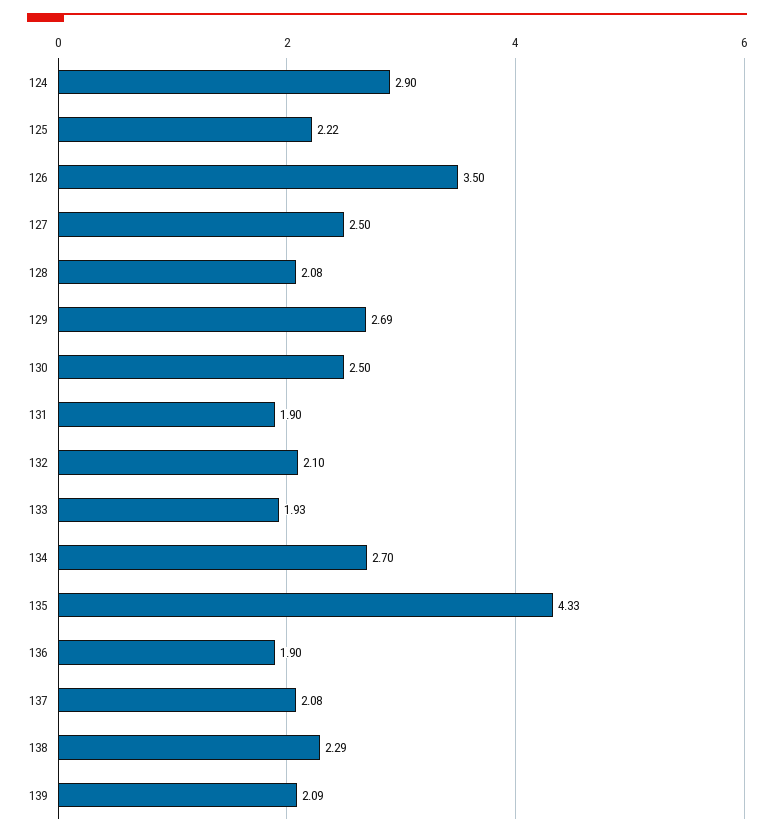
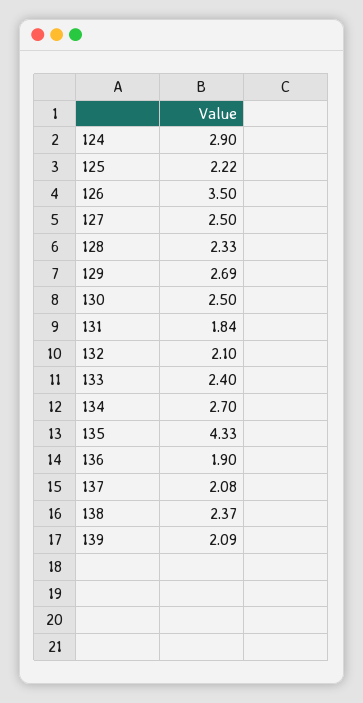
  {
    "124": 2.9,
    "125": 2.22,
    "126": 3.5,
    "127": 2.5,
-   "128": 2.08,
+   "128": 2.33,
    "129": 2.69,
    "130": 2.5,
-   "131": 1.9,
+   "131": 1.84,
    "132": 2.1,
-   "133": 1.93,
+   "133": 2.4,
    "134": 2.7,
    "135": 4.33,
    "136": 1.9,
    "137": 2.08,
-   "138": 2.29,
+   "138": 2.37,
    "139": 2.09
  }

